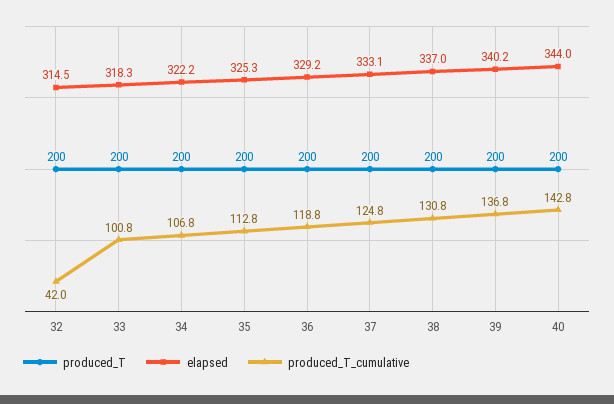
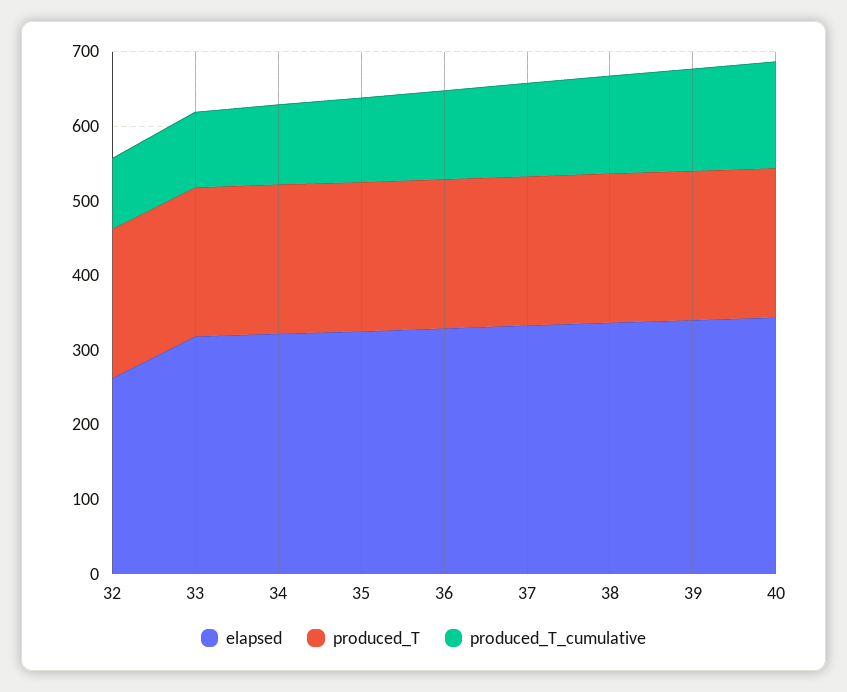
  {
    "produced_T": {
      "32": 200,
      "33": 200,
      "34": 200,
      "35": 200,
      "36": 200,
      "37": 200,
      "38": 200,
      "39": 200,
      "40": 200
    },
    "elapsed": {
-     "32": 314.5,
+     "32": 260,
      "33": 318.3,
      "34": 322.2,
      "35": 325.3,
      "36": 329.2,
      "37": 333.1,
      "38": 337,
      "39": 340.2,
      "40": 344
    },
    "produced_T_cumulative": {
-     "32": 42,
+     "32": 100,
      "33": 100.8,
      "34": 106.8,
      "35": 112.8,
      "36": 118.8,
      "37": 124.8,
      "38": 130.8,
      "39": 136.8,
      "40": 142.8
    }
  }

